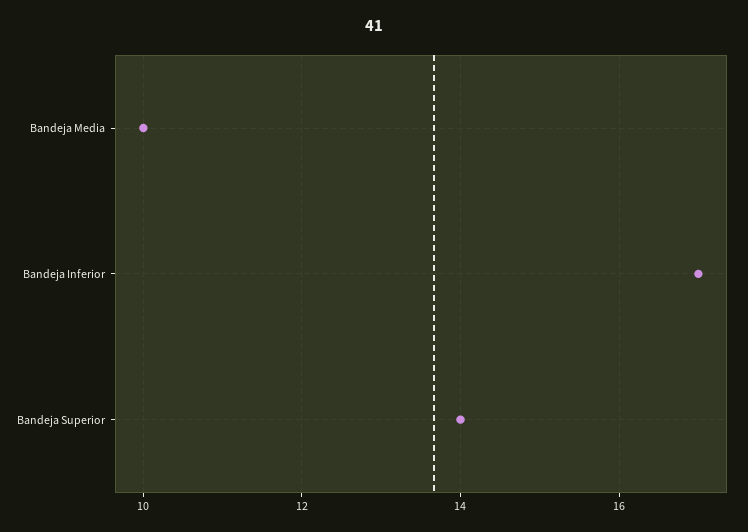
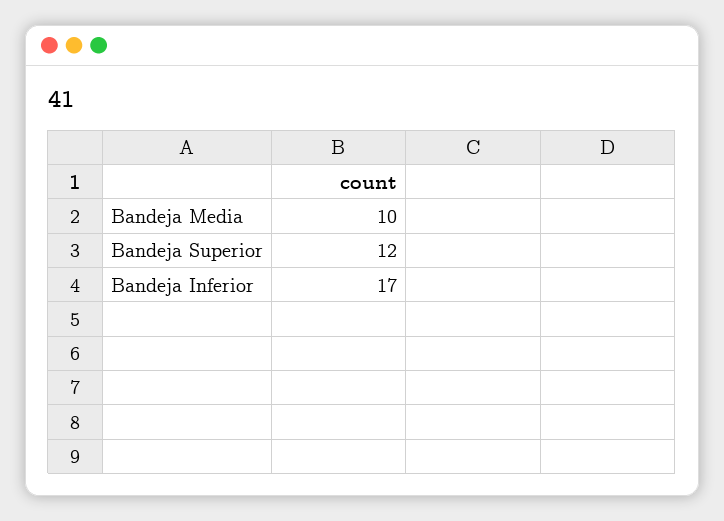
  {
    "Bandeja Media": 10,
    "Bandeja Inferior": 17,
-   "Bandeja Superior": 14
+   "Bandeja Superior": 12
  }

